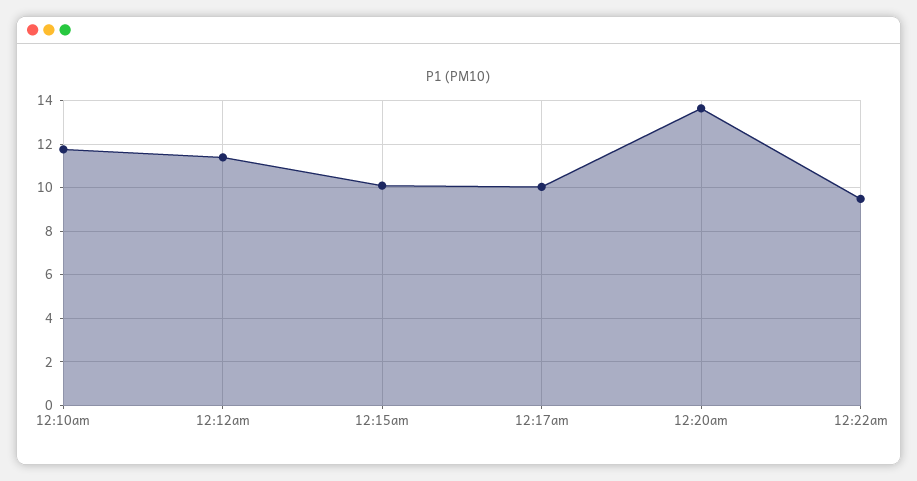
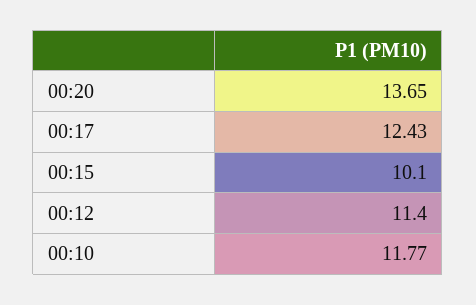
  {
    "12:10am": 11.77,
    "12:12am": 11.4,
    "12:15am": 10.1,
-   "12:17am": 10,
+   "12:17am": 12.43,
-   "12:20am": 13.65,
+   "12:20am": 13.65
-   "12:22am": 9.5
  }

